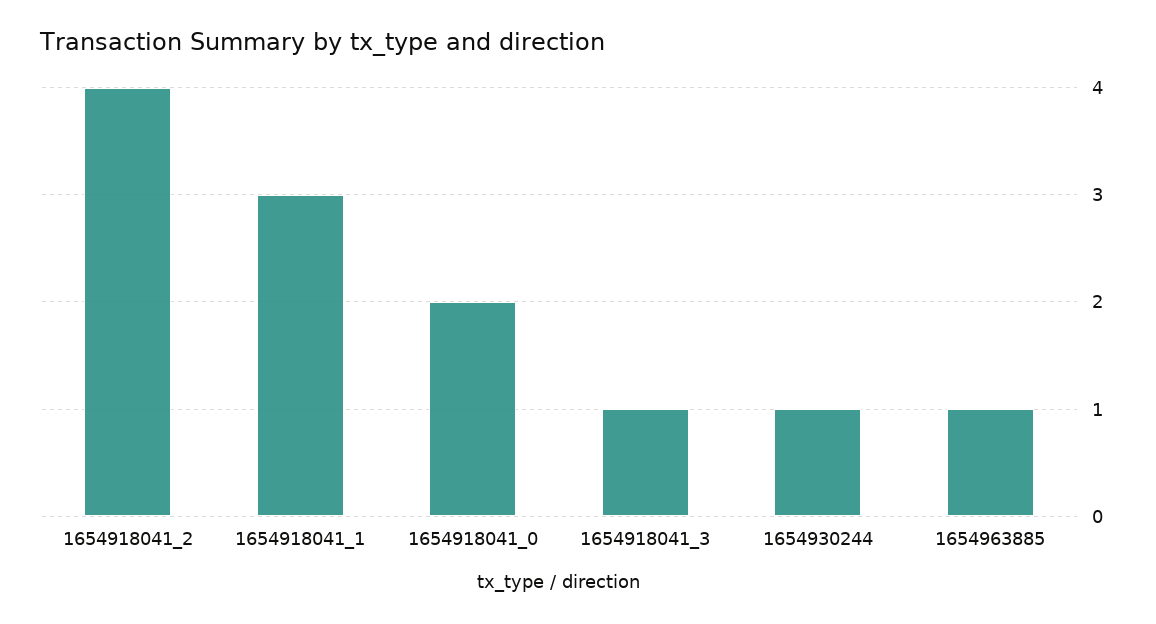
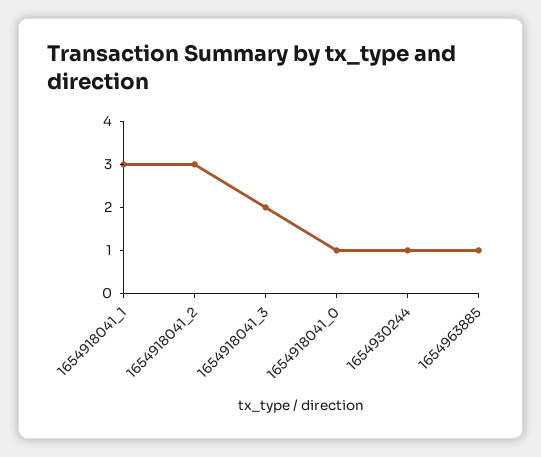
  {
-   "1654918041_2": 4,
+   "1654918041_2": 3,
    "1654918041_1": 3,
-   "1654918041_0": 2,
+   "1654918041_0": 1,
-   "1654918041_3": 1,
+   "1654918041_3": 2,
    "1654930244": 1,
    "1654963885": 1
  }

